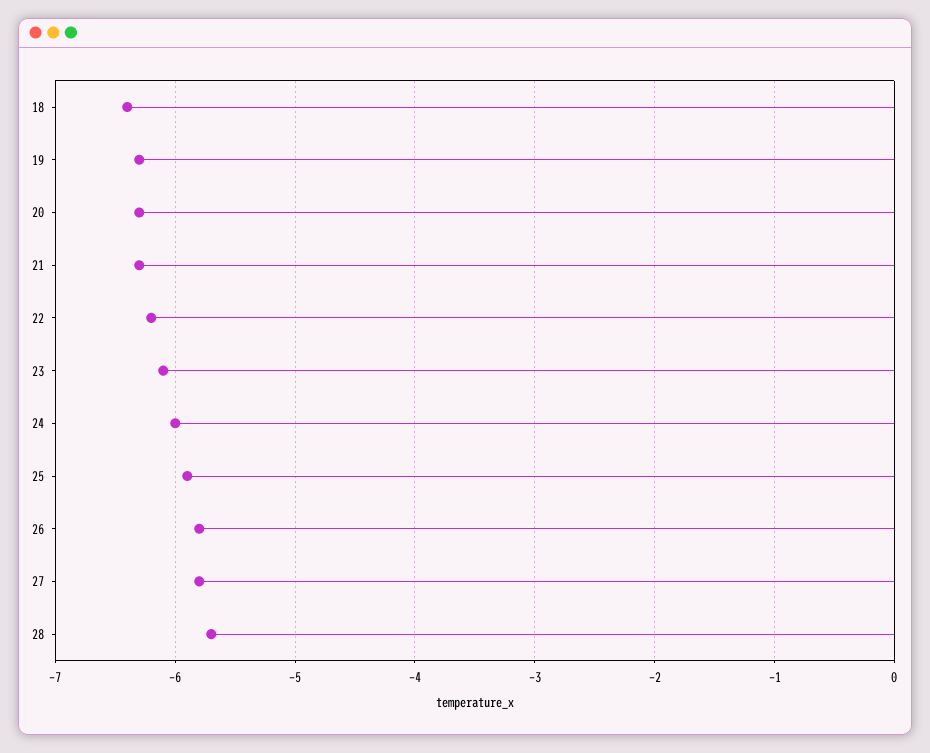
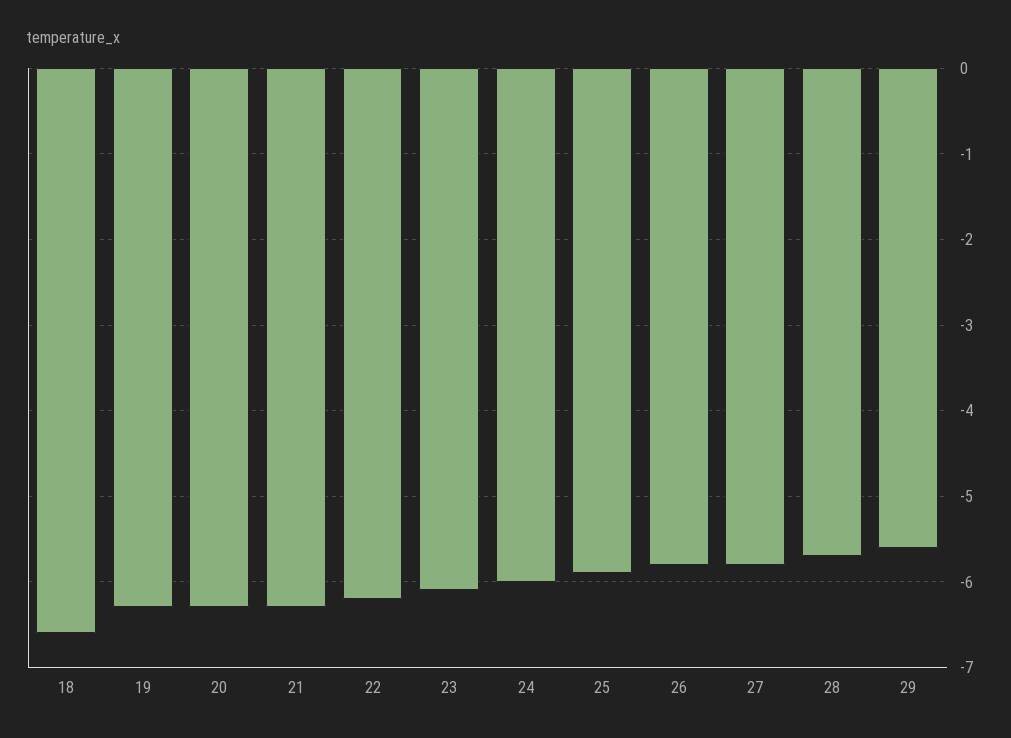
  {
-   "18": -6.4,
+   "18": -6.6,
    "19": -6.3,
    "20": -6.3,
    "21": -6.3,
    "22": -6.2,
    "23": -6.1,
    "24": -6,
    "25": -5.9,
    "26": -5.8,
    "27": -5.8,
-   "28": -5.7
+   "28": -5.7,
+   "29": -5.6
  }

